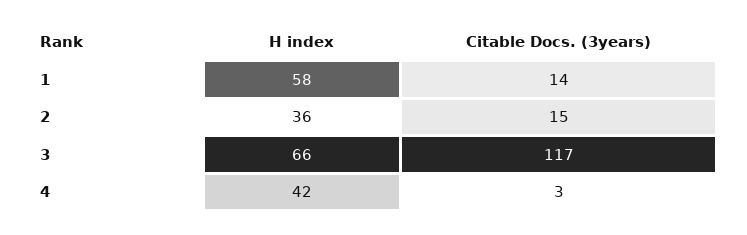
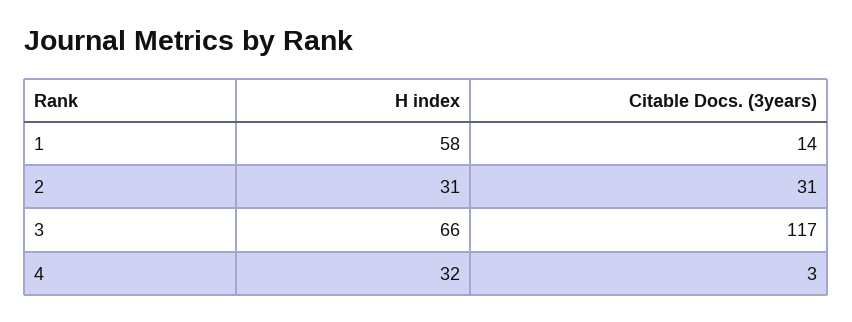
  {
    "H index": {
      "1": 58,
-     "2": 36,
+     "2": 31,
      "3": 66,
-     "4": 42
+     "4": 32
    },
    "Citable Docs. (3years)": {
      "1": 14,
-     "2": 15,
+     "2": 31,
      "3": 117,
      "4": 3
    }
  }

